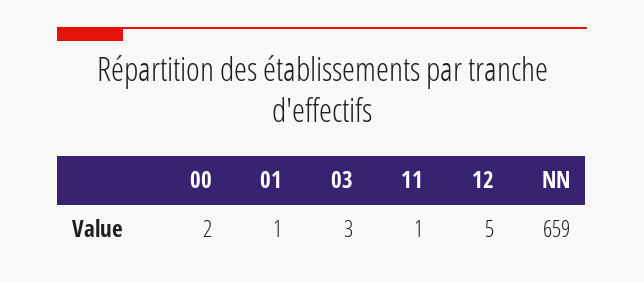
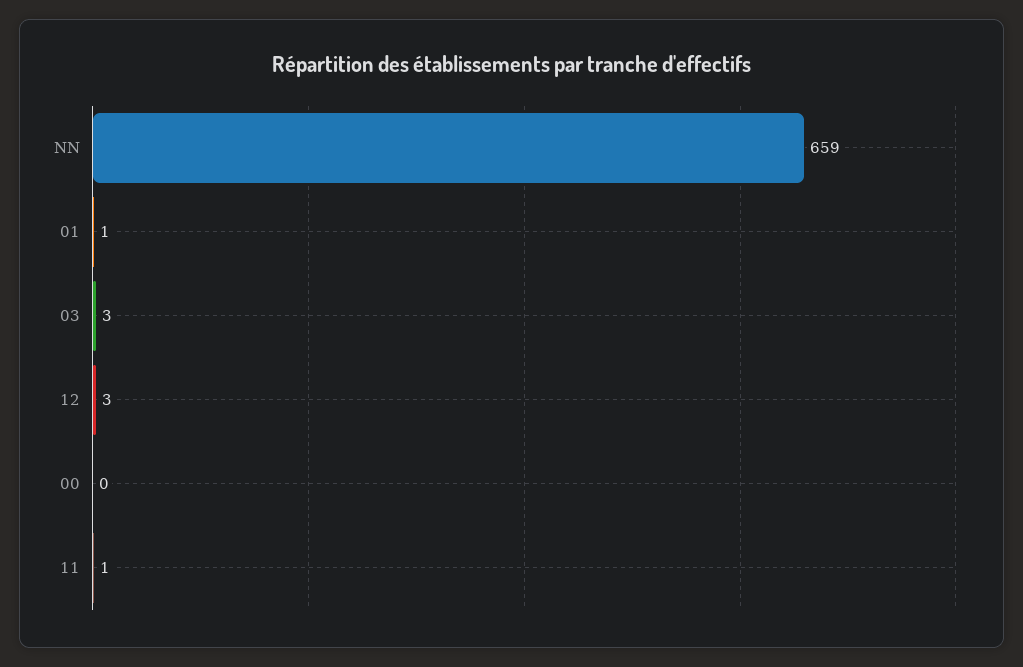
  {
-   "00": 2,
+   "00": 0,
    "01": 1,
    "03": 3,
    "11": 1,
-   "12": 5,
+   "12": 3,
    "NN": 659
  }

